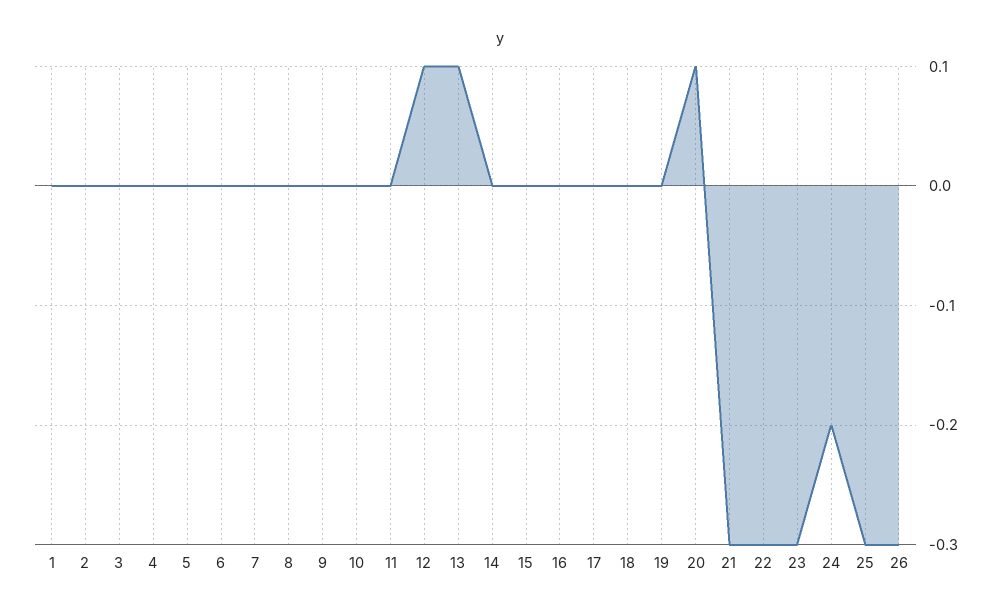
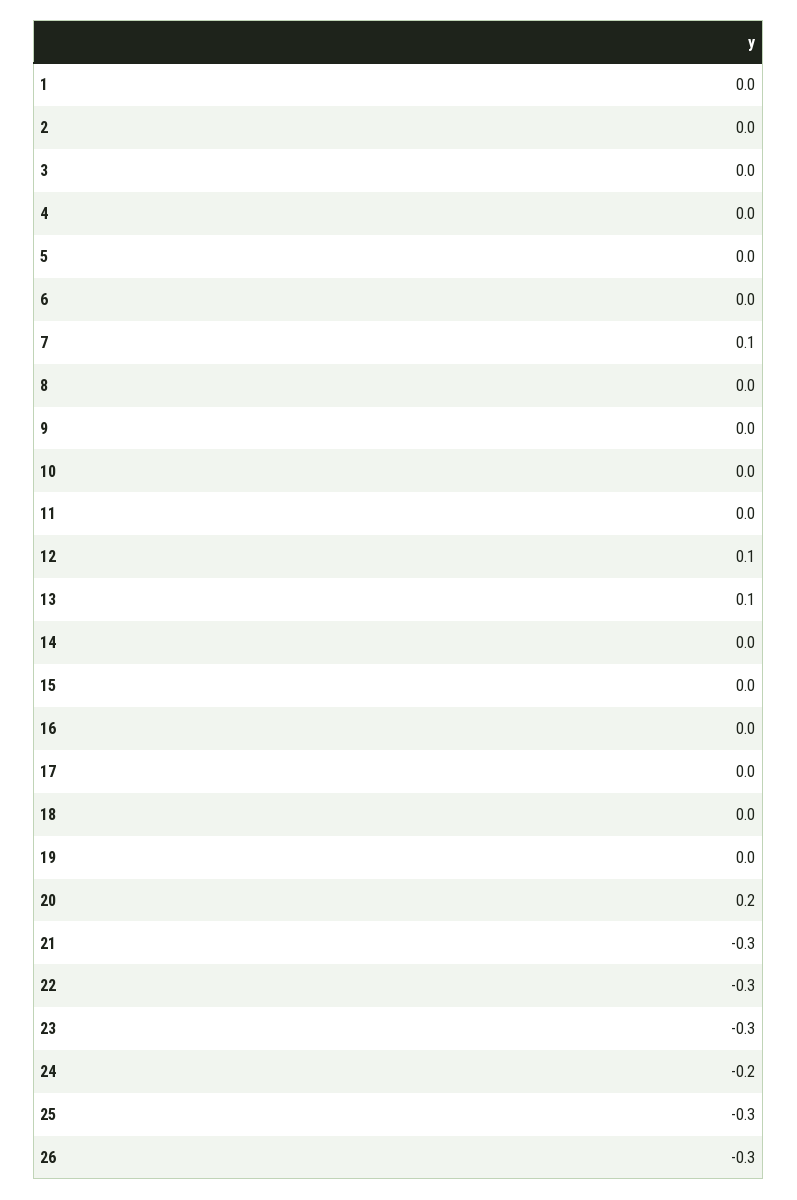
  {
    "1": 0,
    "2": 0,
    "3": 0,
    "4": 0,
    "5": 0,
    "6": 0,
-   "7": 0,
+   "7": 0.1,
    "8": 0,
    "9": 0,
    "10": 0,
    "11": 0,
    "12": 0.1,
    "13": 0.1,
    "14": 0,
    "15": 0,
    "16": 0,
    "17": 0,
    "18": 0,
    "19": 0,
-   "20": 0.1,
+   "20": 0.2,
    "21": -0.3,
    "22": -0.3,
    "23": -0.3,
    "24": -0.2,
    "25": -0.3,
    "26": -0.3
  }

